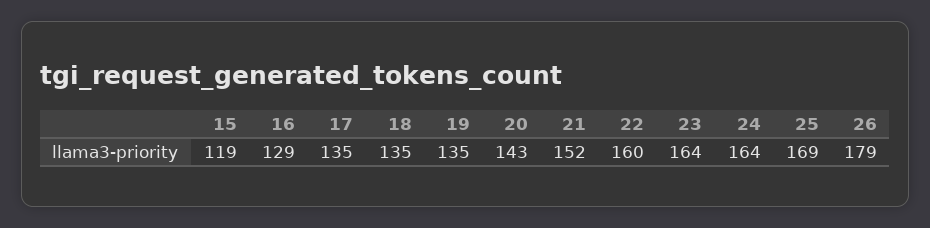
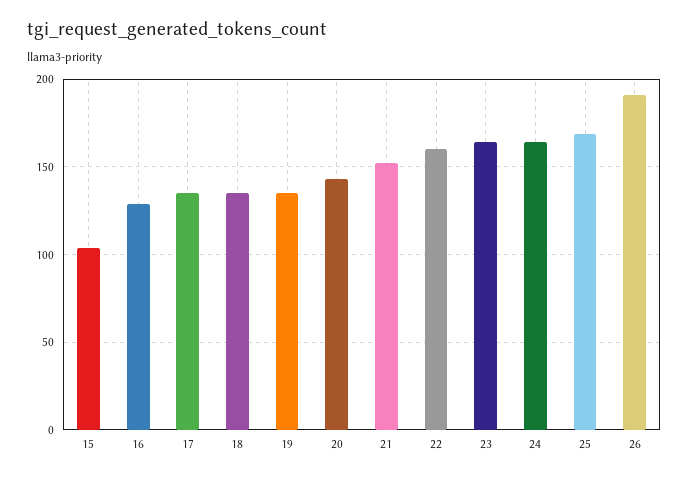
  {
-   "15": 119,
+   "15": 105,
    "16": 129,
    "17": 135,
    "18": 135,
    "19": 135,
    "20": 143,
    "21": 152,
    "22": 160,
    "23": 164,
    "24": 164,
    "25": 169,
-   "26": 179
+   "26": 190
  }

